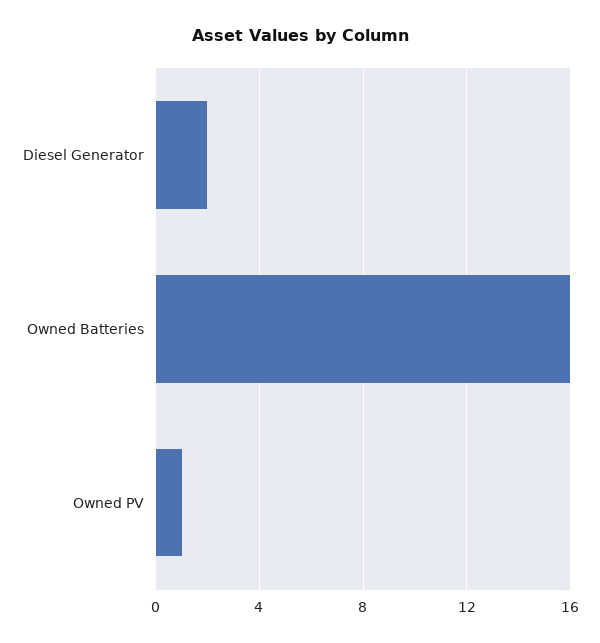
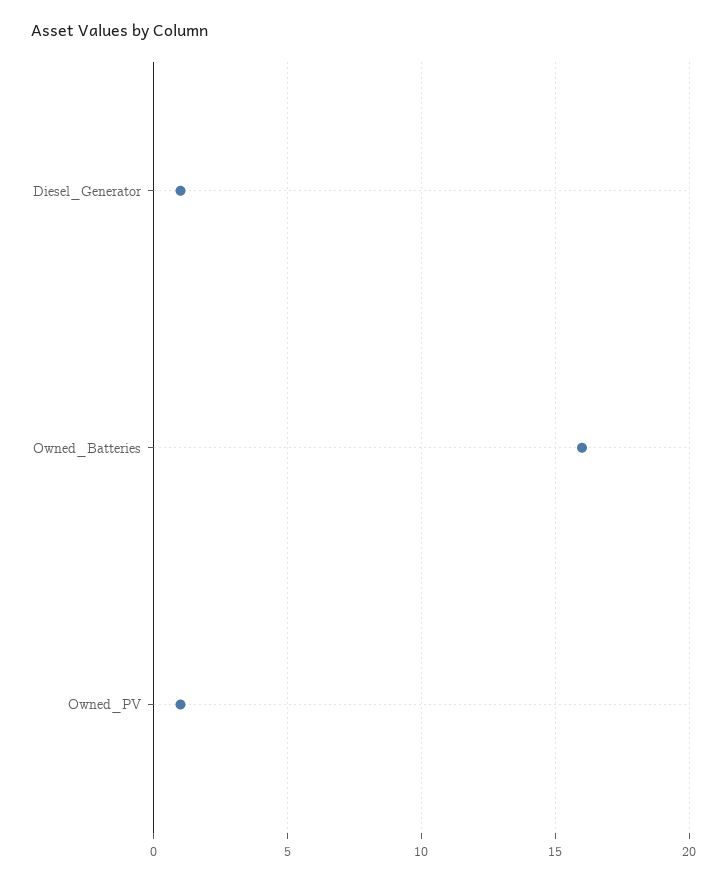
  {
-   "Diesel Generator": 2,
+   "Diesel Generator": 1,
    "Owned Batteries": 16,
    "Owned PV": 1
  }

